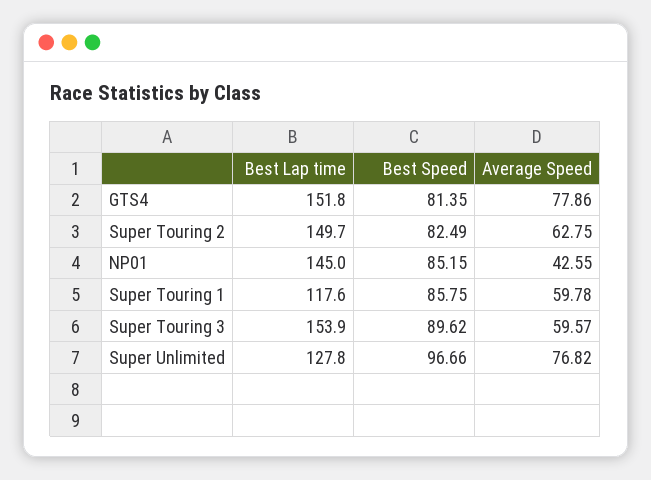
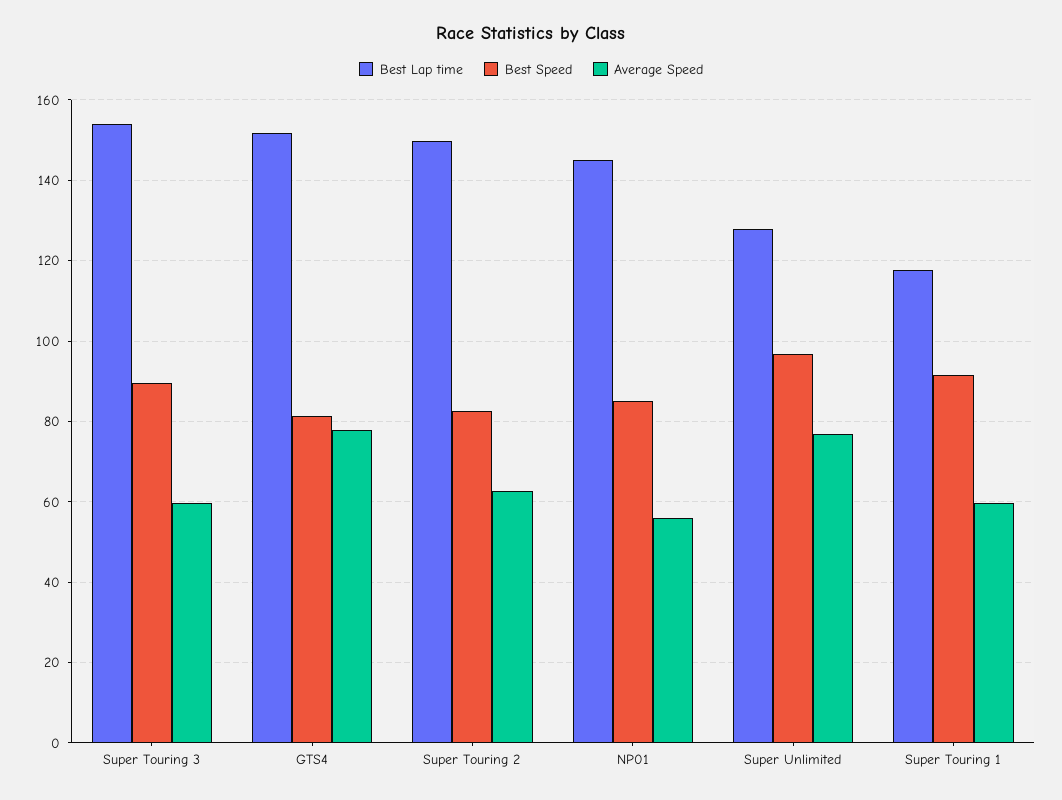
  {
    "Best Lap time": {
      "GTS4": 151.8,
      "Super Touring 2": 149.7,
      "NP01": 145,
      "Super Touring 1": 117.6,
      "Super Touring 3": 153.9,
      "Super Unlimited": 127.8
    },
    "Best Speed": {
      "GTS4": 81.35,
      "Super Touring 2": 82.49,
      "NP01": 85.15,
-     "Super Touring 1": 85.75,
+     "Super Touring 1": 92,
      "Super Touring 3": 89.62,
      "Super Unlimited": 96.66
    },
    "Average Speed": {
      "GTS4": 77.86,
      "Super Touring 2": 62.75,
-     "NP01": 42.55,
+     "NP01": 56,
      "Super Touring 1": 59.78,
      "Super Touring 3": 59.57,
      "Super Unlimited": 76.82
    }
  }

